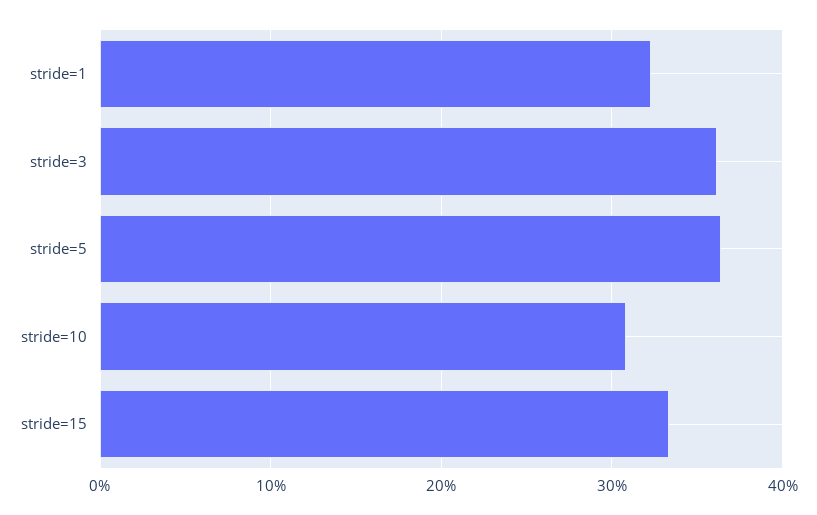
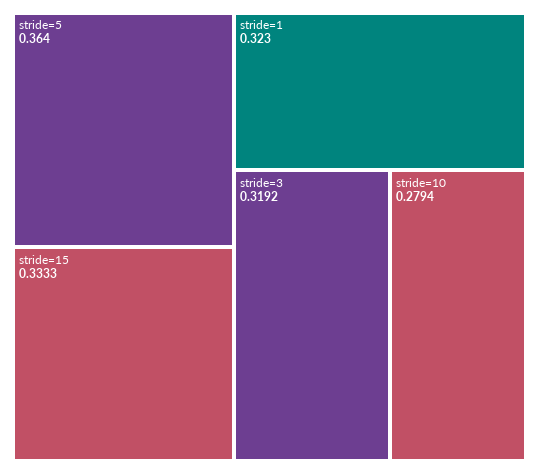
  {
    "stride=1": 0.323,
-   "stride=3": 0.36,
+   "stride=3": 0.3192,
    "stride=5": 0.364,
-   "stride=10": 0.31,
+   "stride=10": 0.2794,
    "stride=15": 0.3333
  }

